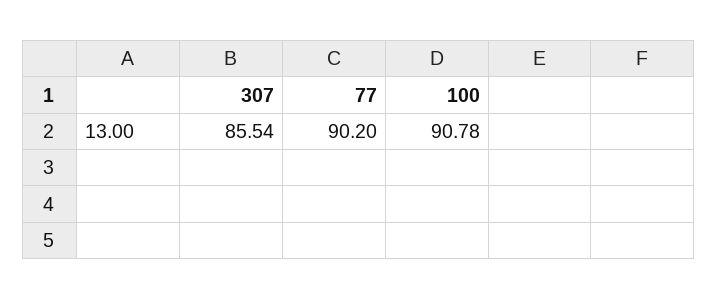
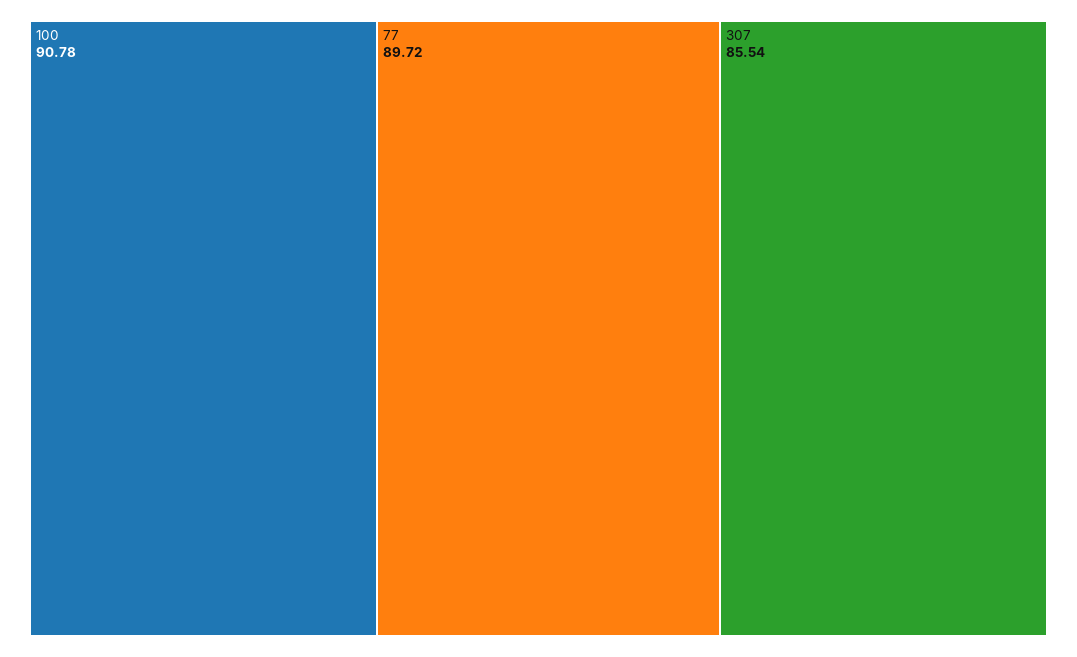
  {
    "307": 85.54,
-   "77": 90.2,
+   "77": 89.72,
    "100": 90.78
  }

